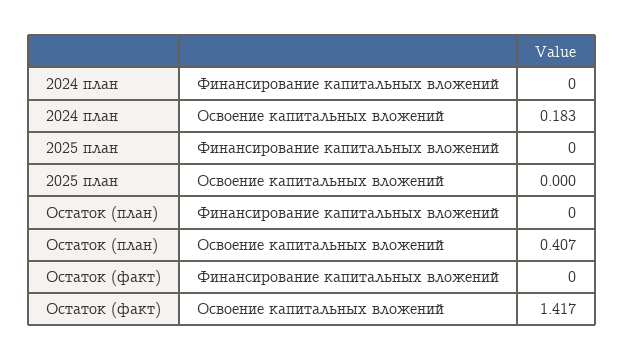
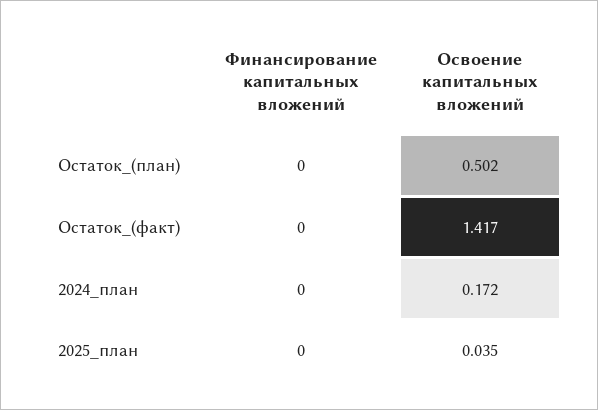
  {
    "2024 план": {
      "Финансирование капитальных вложений": 0,
-     "Освоение капитальных вложений": 0.183
+     "Освоение капитальных вложений": 0.172
    },
    "2025 план": {
      "Финансирование капитальных вложений": 0,
-     "Освоение капитальных вложений": 0
+     "Освоение капитальных вложений": 0.035
    },
    "Остаток (план)": {
      "Финансирование капитальных вложений": 0,
-     "Освоение капитальных вложений": 0.407
+     "Освоение капитальных вложений": 0.502
    },
    "Остаток (факт)": {
      "Финансирование капитальных вложений": 0,
      "Освоение капитальных вложений": 1.417
    }
  }

